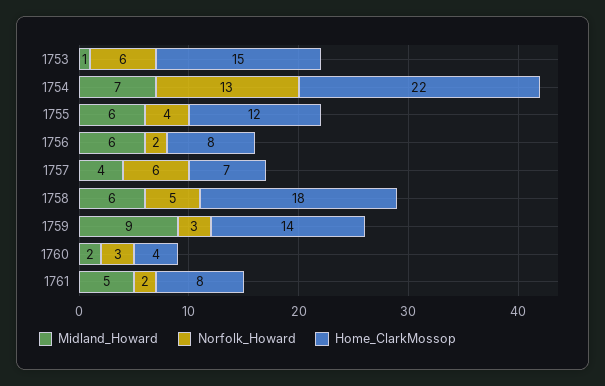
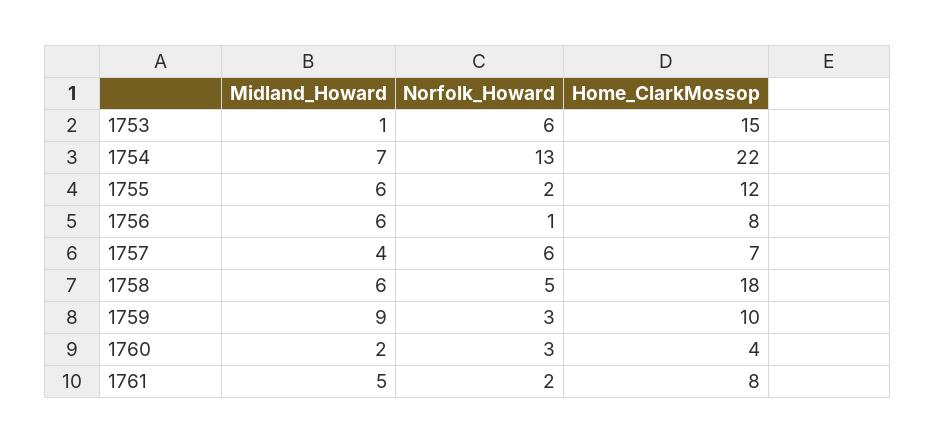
  {
    "Midland_Howard": {
      "1753": 1,
      "1754": 7,
      "1755": 6,
      "1756": 6,
      "1757": 4,
      "1758": 6,
      "1759": 9,
      "1760": 2,
      "1761": 5
    },
    "Norfolk_Howard": {
      "1753": 6,
      "1754": 13,
-     "1755": 4,
+     "1755": 2,
-     "1756": 2,
+     "1756": 1,
      "1757": 6,
      "1758": 5,
      "1759": 3,
      "1760": 3,
      "1761": 2
    },
    "Home_ClarkMossop": {
      "1753": 15,
      "1754": 22,
      "1755": 12,
      "1756": 8,
      "1757": 7,
      "1758": 18,
-     "1759": 14,
+     "1759": 10,
      "1760": 4,
      "1761": 8
    }
  }

